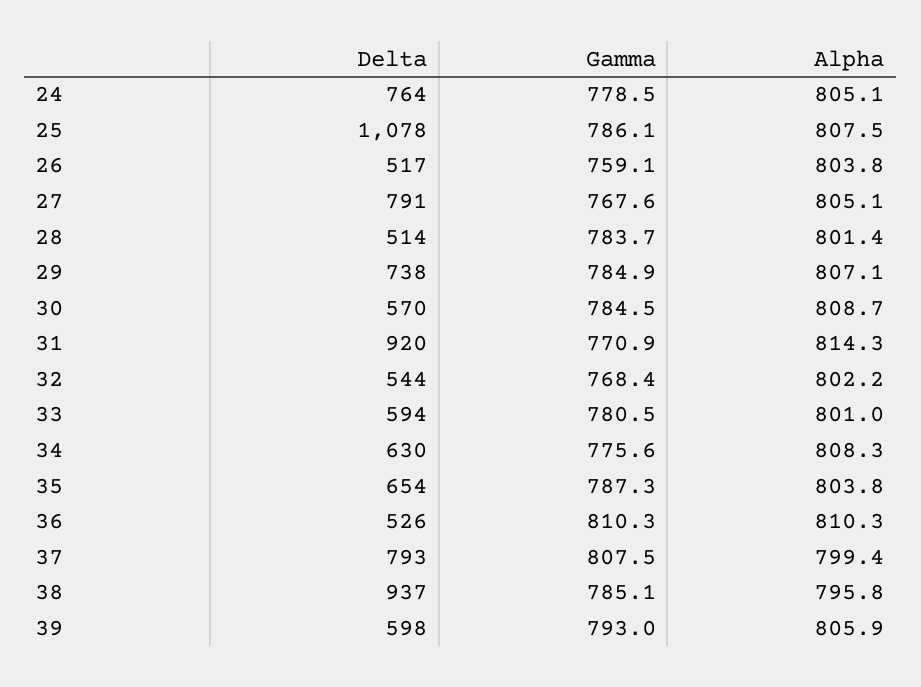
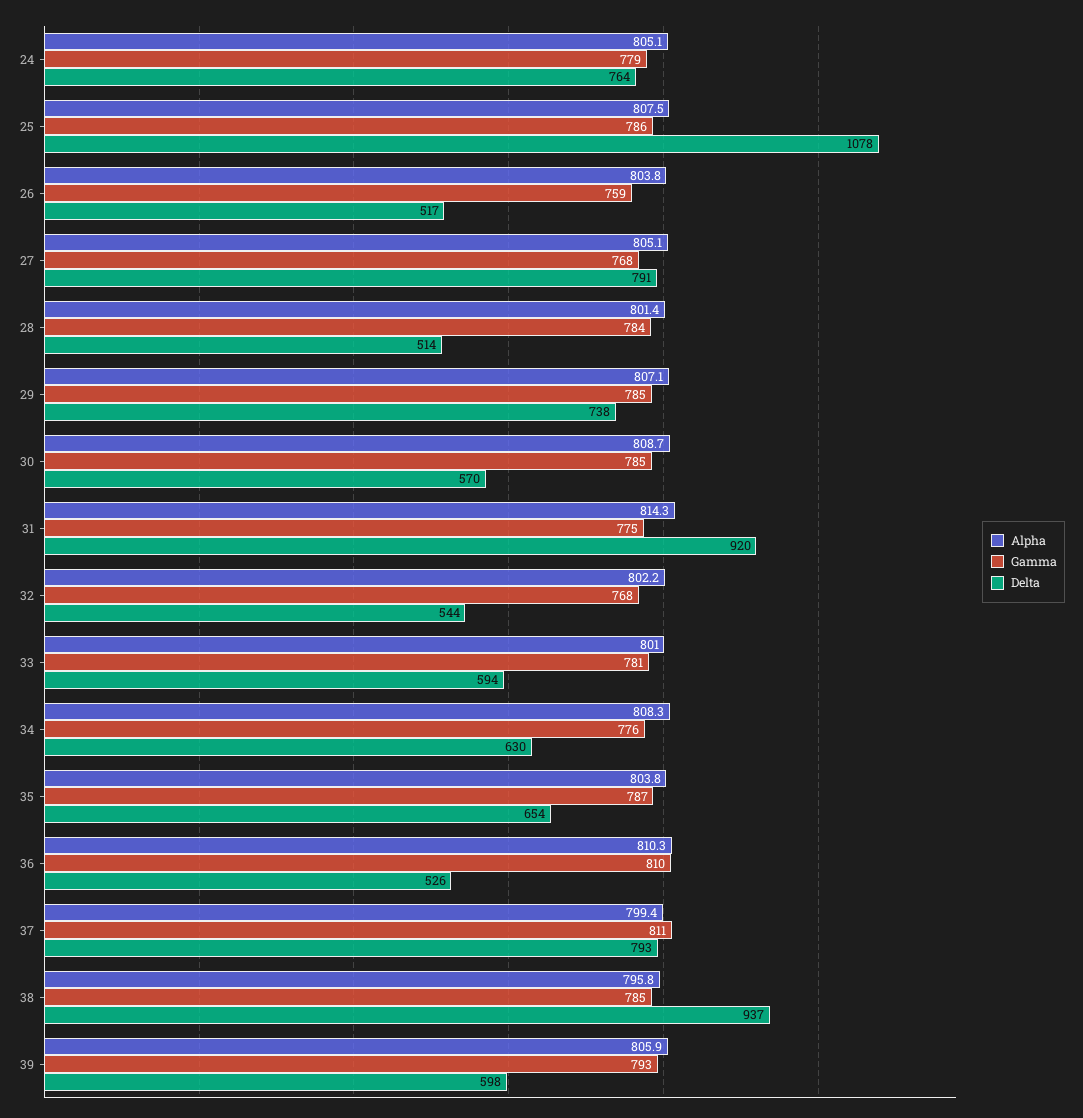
  {
    "Delta": {
      "24": 764,
      "25": 1078,
      "26": 517,
      "27": 791,
      "28": 514,
      "29": 738,
      "30": 570,
      "31": 920,
      "32": 544,
      "33": 594,
      "34": 630,
      "35": 654,
      "36": 526,
      "37": 793,
      "38": 937,
      "39": 598
    },
    "Gamma": {
      "24": 778.5,
      "25": 786.1,
      "26": 759.1,
      "27": 767.6,
      "28": 783.7,
      "29": 784.9,
      "30": 784.5,
-     "31": 770.9,
+     "31": 775,
      "32": 768.4,
      "33": 780.5,
      "34": 775.6,
      "35": 787.3,
      "36": 810.3,
-     "37": 807.5,
+     "37": 811,
      "38": 785.1,
      "39": 793
    },
    "Alpha": {
      "24": 805.1,
      "25": 807.5,
      "26": 803.8,
      "27": 805.1,
      "28": 801.4,
      "29": 807.1,
      "30": 808.7,
      "31": 814.3,
      "32": 802.2,
      "33": 801,
      "34": 808.3,
      "35": 803.8,
      "36": 810.3,
      "37": 799.4,
      "38": 795.8,
      "39": 805.9
    }
  }

